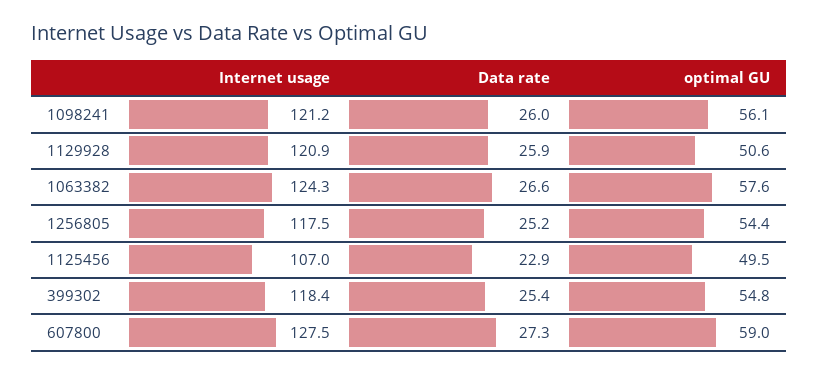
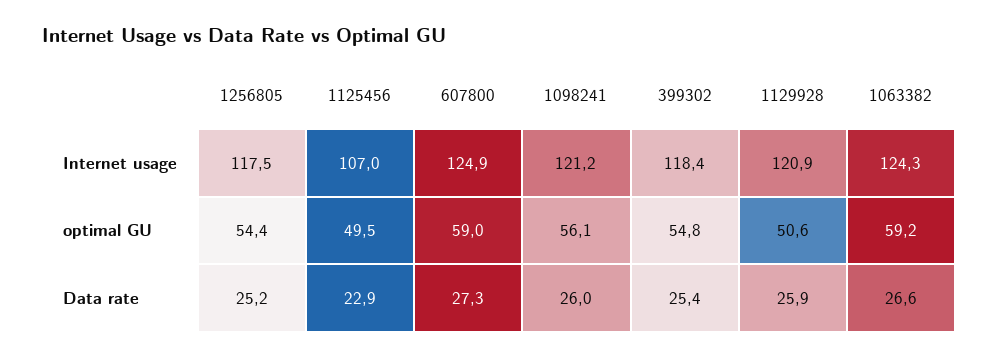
  {
    "Internet usage": {
      "1098241": 121.2,
      "1129928": 120.9,
      "1063382": 124.3,
      "1256805": 117.5,
      "1125456": 107,
      "399302": 118.4,
-     "607800": 127.5
+     "607800": 124.9
    },
    "Data rate": {
      "1098241": 26,
      "1129928": 25.9,
      "1063382": 26.6,
      "1256805": 25.2,
      "1125456": 22.9,
      "399302": 25.4,
      "607800": 27.3
    },
    "optimal GU": {
      "1098241": 56.1,
      "1129928": 50.6,
-     "1063382": 57.6,
+     "1063382": 59.2,
      "1256805": 54.4,
      "1125456": 49.5,
      "399302": 54.8,
      "607800": 59
    }
  }

